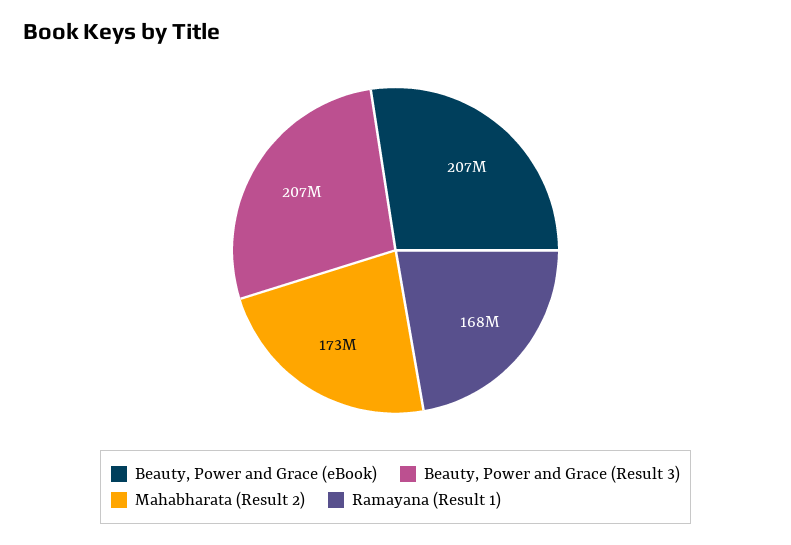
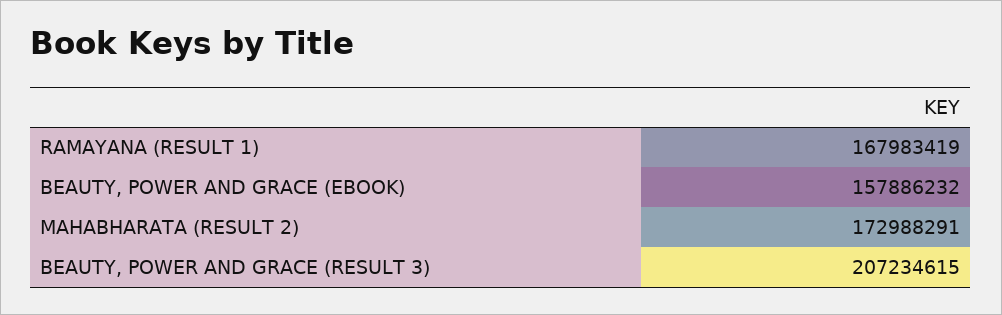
  {
-   "Beauty, Power and Grace (eBook)": 207000000,
+   "Beauty, Power and Grace (eBook)": 157886232,
    "Beauty, Power and Grace (Result 3)": 207234615,
    "Mahabharata (Result 2)": 172988291,
    "Ramayana (Result 1)": 167983419
  }

